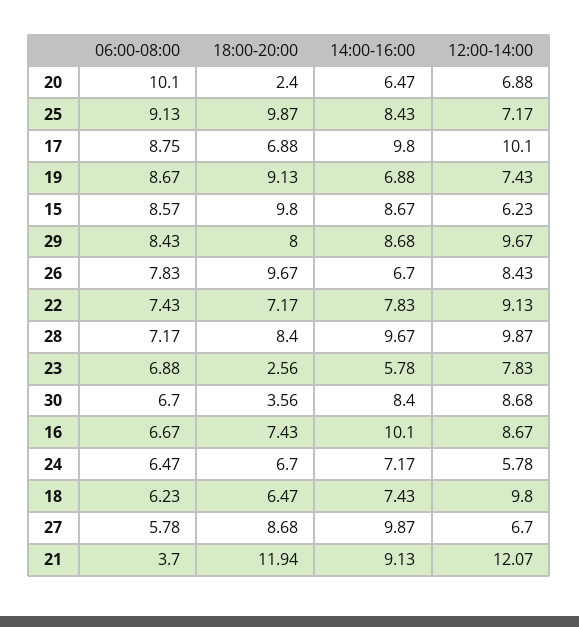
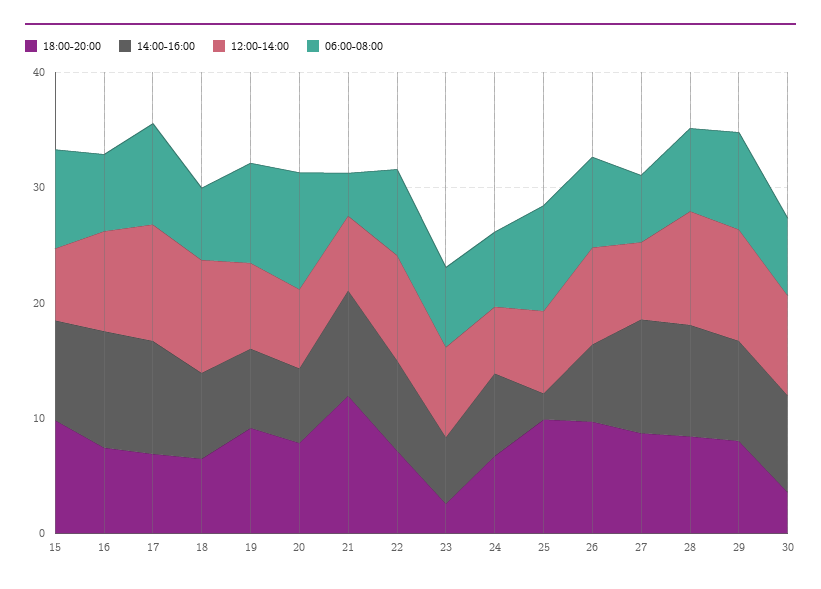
  {
    "06:00-08:00": {
      "20": 10.1,
      "25": 9.13,
      "17": 8.75,
      "19": 8.67,
      "15": 8.57,
      "29": 8.43,
      "26": 7.83,
      "22": 7.43,
      "28": 7.17,
      "23": 6.88,
      "30": 6.7,
      "16": 6.67,
      "24": 6.47,
      "18": 6.23,
      "27": 5.78,
      "21": 3.7
    },
    "18:00-20:00": {
-     "20": 2.4,
+     "20": 8,
      "25": 9.87,
      "17": 6.88,
      "19": 9.13,
      "15": 9.8,
      "29": 8,
      "26": 9.67,
      "22": 7.17,
      "28": 8.4,
      "23": 2.56,
      "30": 3.56,
      "16": 7.43,
      "24": 6.7,
      "18": 6.47,
      "27": 8.68,
      "21": 11.94
    },
    "14:00-16:00": {
      "20": 6.47,
-     "25": 8.43,
+     "25": 2,
      "17": 9.8,
      "19": 6.88,
      "15": 8.67,
      "29": 8.68,
      "26": 6.7,
      "22": 7.83,
      "28": 9.67,
      "23": 5.78,
      "30": 8.4,
      "16": 10.1,
      "24": 7.17,
      "18": 7.43,
      "27": 9.87,
      "21": 9.13
    },
    "12:00-14:00": {
      "20": 6.88,
      "25": 7.17,
      "17": 10.1,
      "19": 7.43,
      "15": 6.23,
      "29": 9.67,
      "26": 8.43,
      "22": 9.13,
      "28": 9.87,
      "23": 7.83,
      "30": 8.68,
      "16": 8.67,
      "24": 5.78,
      "18": 9.8,
      "27": 6.7,
-     "21": 12.07
+     "21": 6
    }
  }

